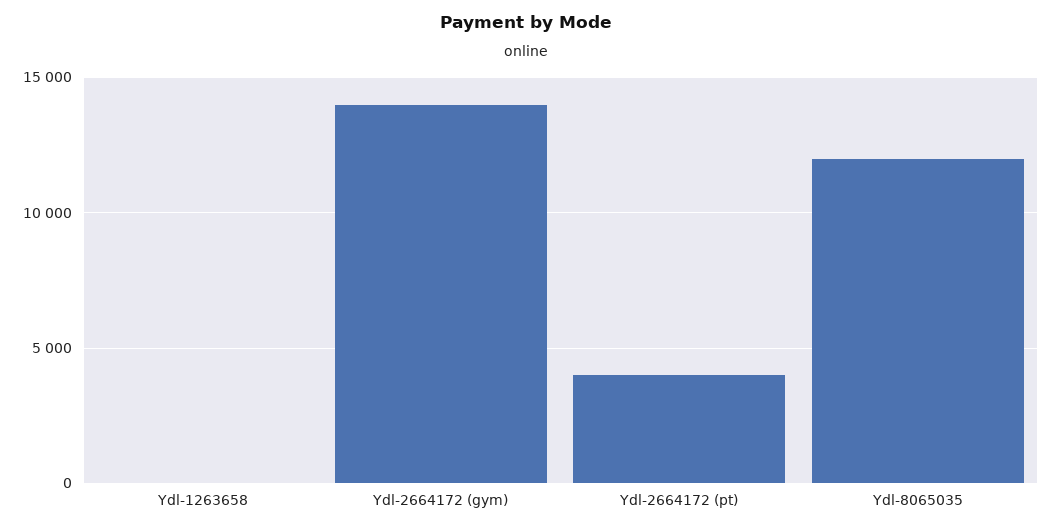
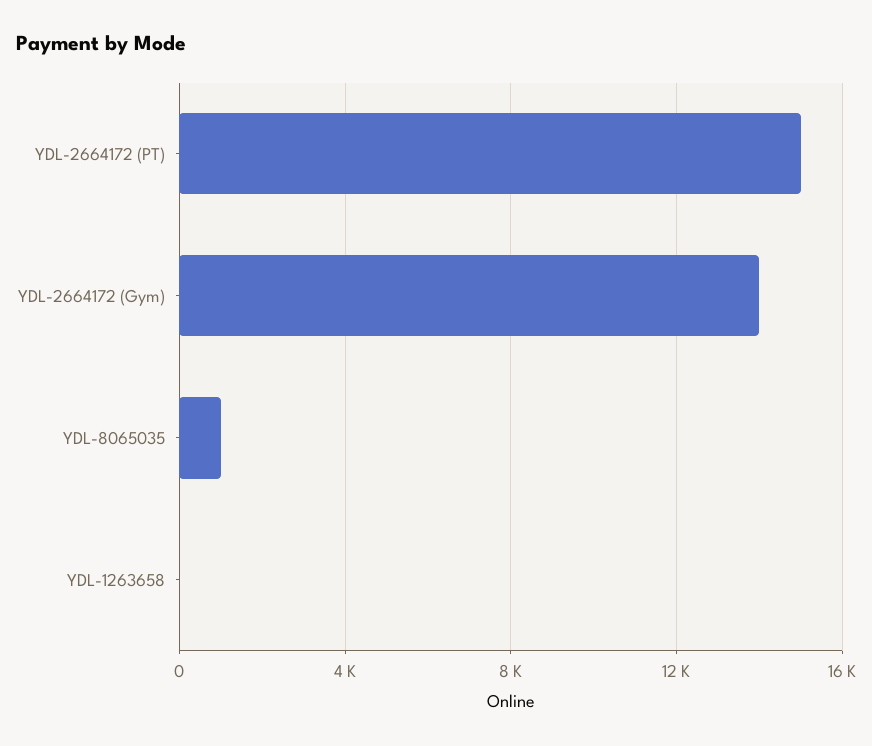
  {
    "Ydl-1263658": 0,
    "Ydl-2664172 (gym)": 14000,
-   "Ydl-2664172 (pt)": 4000,
+   "Ydl-2664172 (pt)": 15000,
-   "Ydl-8065035": 12000
+   "Ydl-8065035": 1000
  }

